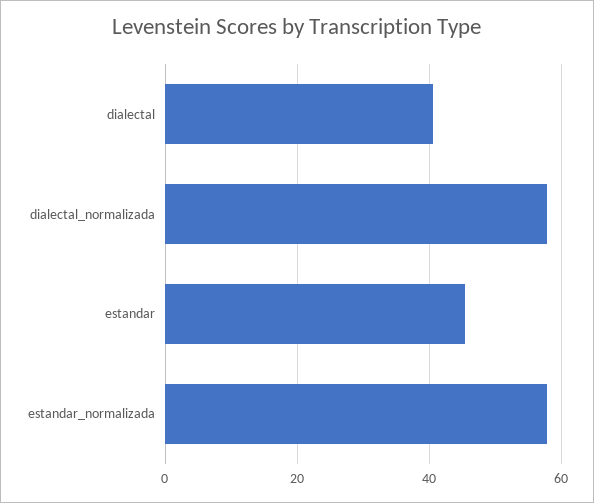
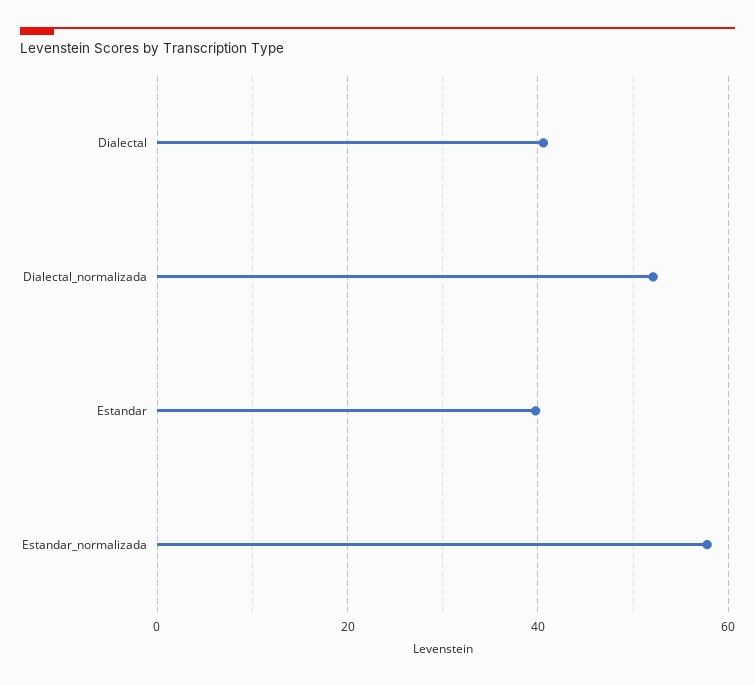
  {
    "dialectal": 40,
-   "dialectal_normalizada": 58,
+   "dialectal_normalizada": 52,
-   "estandar": 46,
+   "estandar": 40,
    "estandar_normalizada": 58
  }

